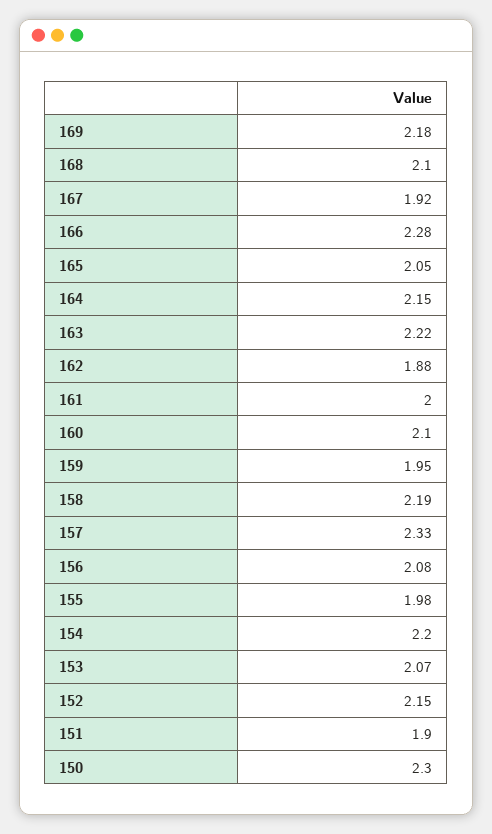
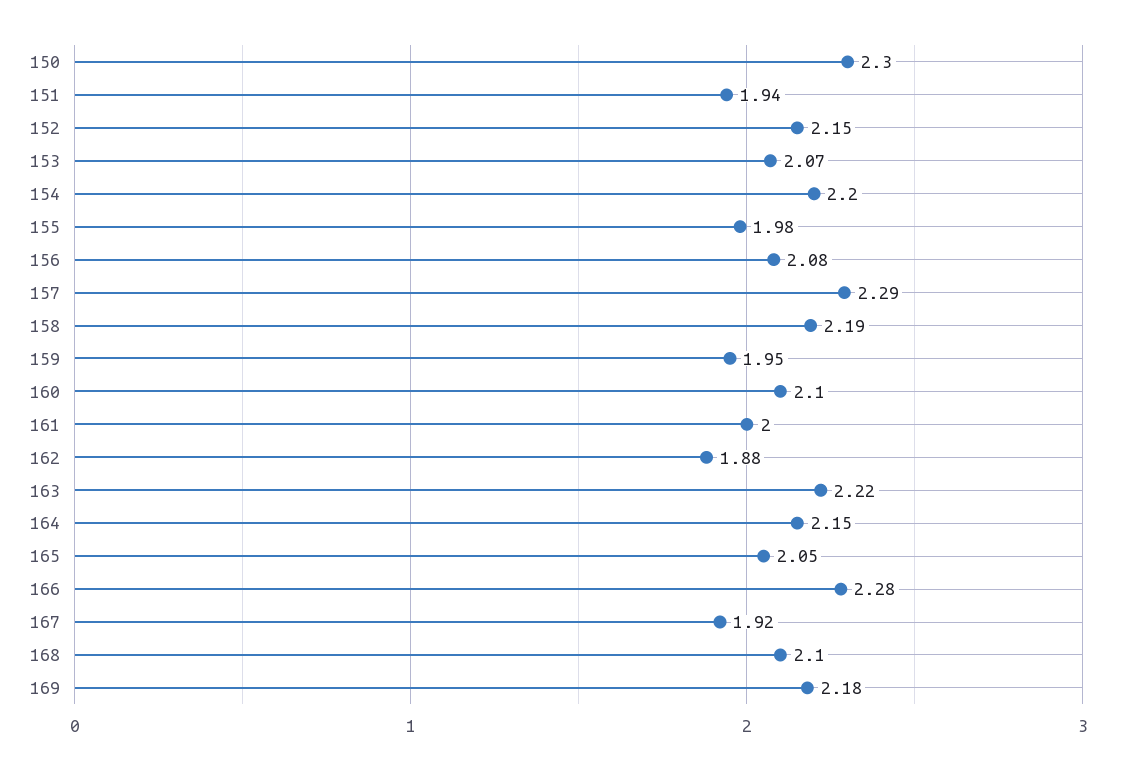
  {
    "169": 2.18,
    "168": 2.1,
    "167": 1.92,
    "166": 2.28,
    "165": 2.05,
    "164": 2.15,
    "163": 2.22,
    "162": 1.88,
    "161": 2,
    "160": 2.1,
    "159": 1.95,
    "158": 2.19,
-   "157": 2.33,
+   "157": 2.29,
    "156": 2.08,
    "155": 1.98,
    "154": 2.2,
    "153": 2.07,
    "152": 2.15,
-   "151": 1.9,
+   "151": 1.94,
    "150": 2.3
  }

